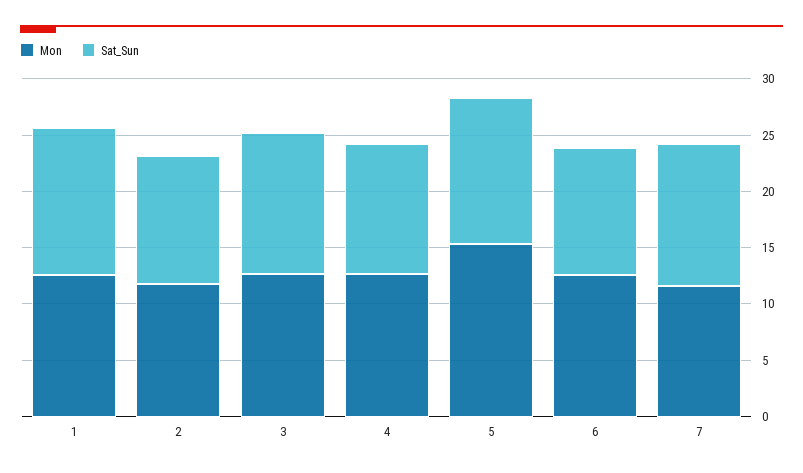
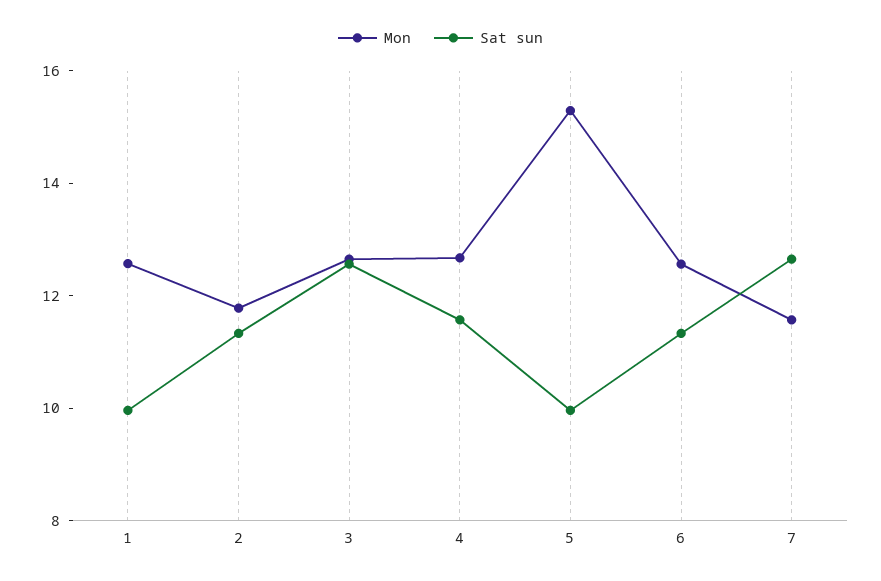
  {
    "Mon": {
      "1": 12.5,
      "2": 12,
      "3": 12.5,
      "4": 12.5,
      "5": 15.5,
      "6": 12.5,
      "7": 11.5
    },
    "Sat_Sun": {
-     "1": 13,
+     "1": 10,
      "2": 11.5,
      "3": 12.5,
      "4": 11.5,
-     "5": 13,
+     "5": 10,
      "6": 11.5,
      "7": 12.5
    }
  }

